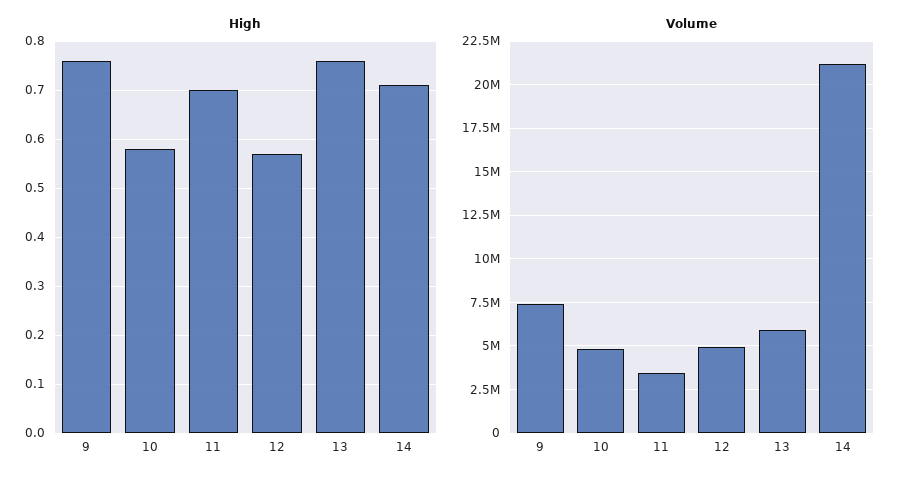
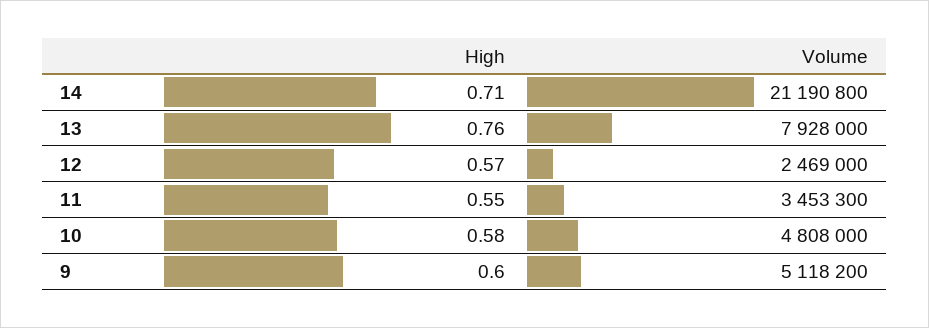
  {
    "High": {
-     "9": 0.75,
+     "9": 0.6,
      "10": 0.58,
-     "11": 0.7,
+     "11": 0.55,
      "12": 0.57,
      "13": 0.76,
      "14": 0.71
    },
    "Volume": {
-     "9": 7500000,
+     "9": 5118200,
      "10": 4808000,
      "11": 3453300,
-     "12": 5000000,
+     "12": 2469000,
-     "13": 6000000,
+     "13": 7928000,
      "14": 21190800
    }
  }

